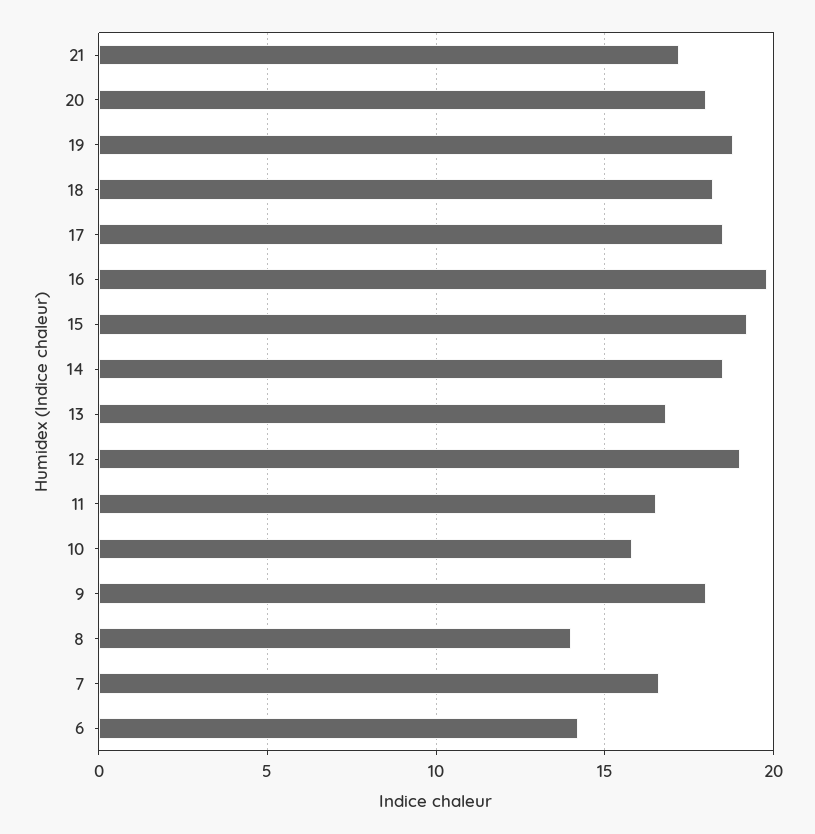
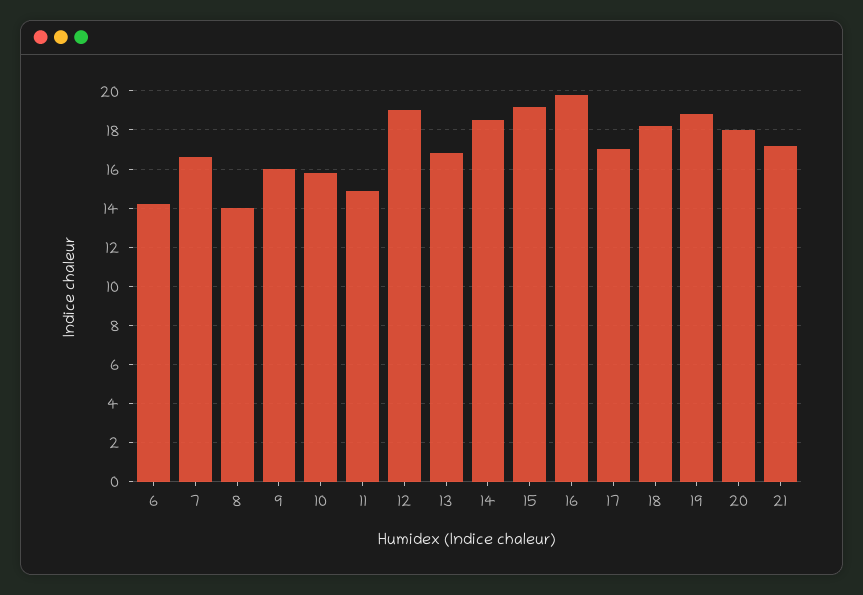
  {
    "21": 17,
    "20": 18,
    "19": 19,
    "18": 18,
-   "17": 18.5,
+   "17": 17,
    "16": 20,
    "15": 19,
    "14": 18.5,
    "13": 17,
    "12": 19,
-   "11": 16.5,
+   "11": 15,
    "10": 16,
-   "9": 18,
+   "9": 16,
    "8": 14,
    "7": 16.5,
    "6": 14
  }

